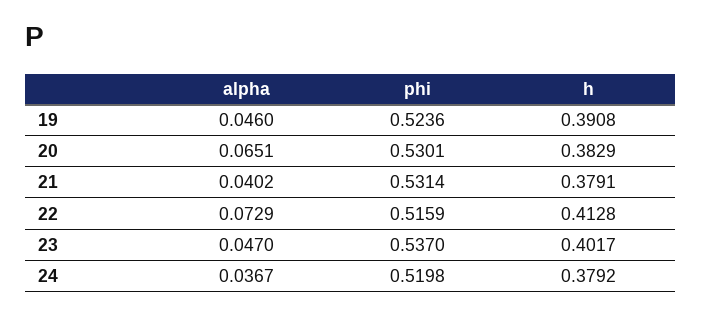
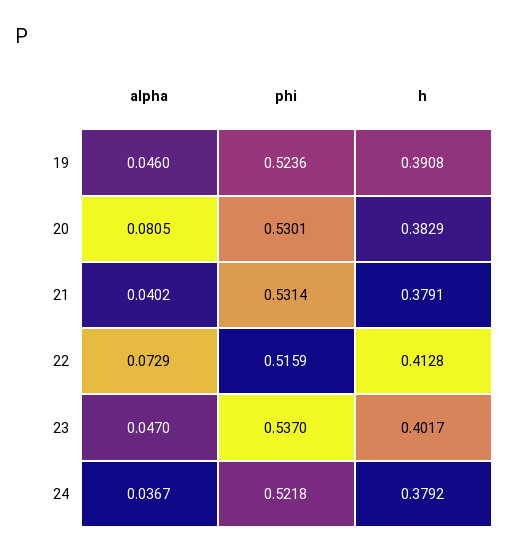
  {
    "alpha": {
      "19": 0.046,
-     "20": 0.0651,
+     "20": 0.0805,
      "21": 0.0402,
      "22": 0.0729,
      "23": 0.047,
      "24": 0.0367
    },
    "phi": {
      "19": 0.5236,
      "20": 0.5301,
      "21": 0.5314,
      "22": 0.5159,
      "23": 0.537,
-     "24": 0.5198
+     "24": 0.5218
    },
    "h": {
      "19": 0.3908,
      "20": 0.3829,
      "21": 0.3791,
      "22": 0.4128,
      "23": 0.4017,
      "24": 0.3792
    }
  }

